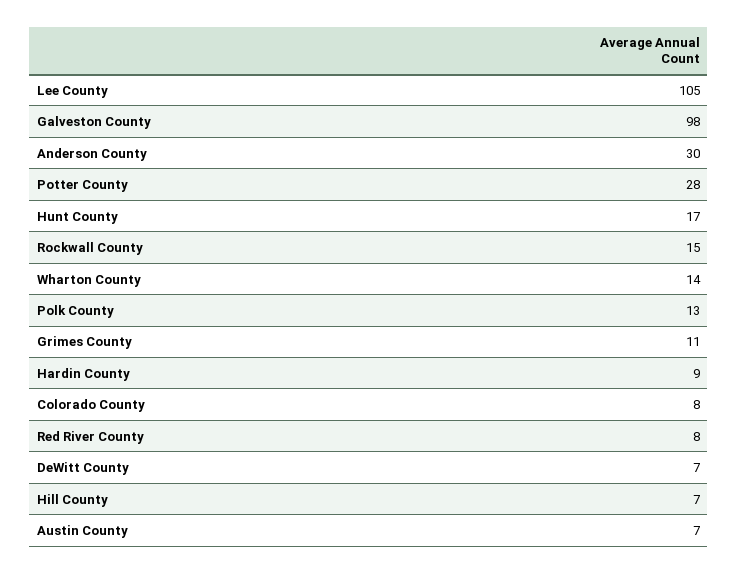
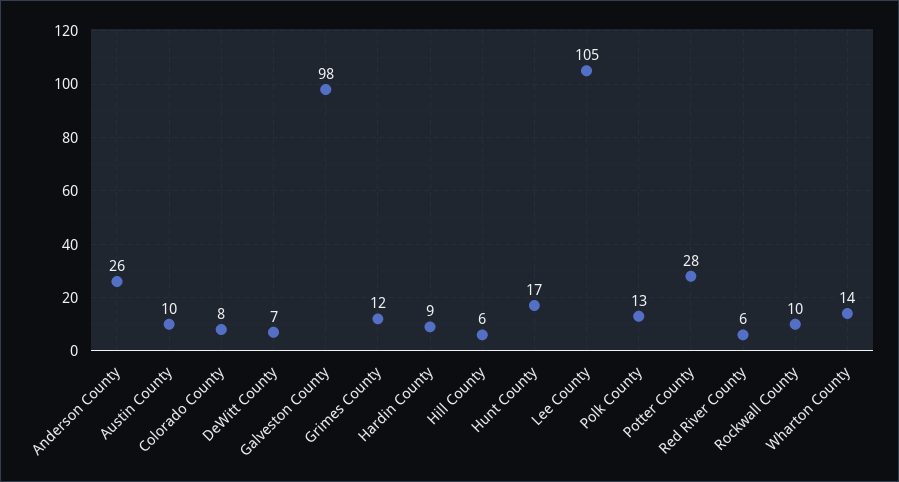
  {
    "Lee County": 105,
    "Galveston County": 98,
-   "Anderson County": 30,
+   "Anderson County": 26,
    "Potter County": 28,
    "Hunt County": 17,
-   "Rockwall County": 15,
+   "Rockwall County": 10,
    "Wharton County": 14,
    "Polk County": 13,
-   "Grimes County": 11,
+   "Grimes County": 12,
    "Hardin County": 9,
    "Colorado County": 8,
-   "Red River County": 8,
+   "Red River County": 6,
    "DeWitt County": 7,
-   "Hill County": 7,
+   "Hill County": 6,
-   "Austin County": 7
+   "Austin County": 10
  }

